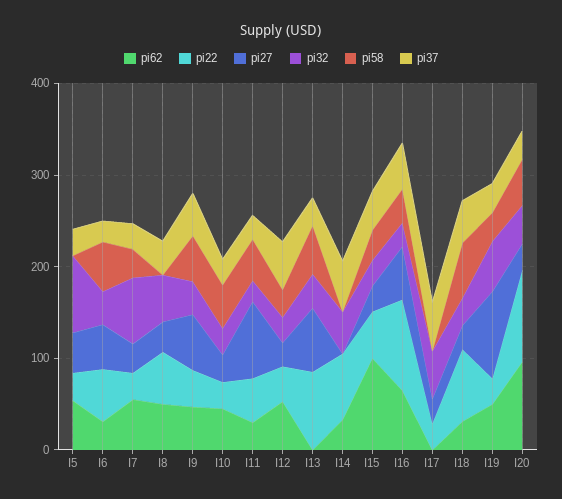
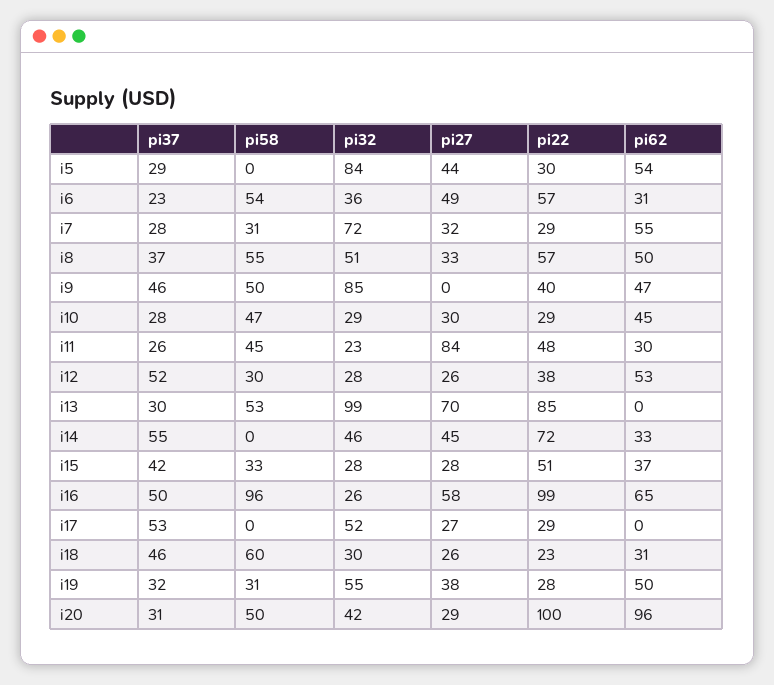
  {
    "pi62": {
      "I5": 54,
      "I6": 31,
      "I7": 55,
      "I8": 50,
      "I9": 47,
      "I10": 45,
      "I11": 30,
      "I12": 53,
      "I13": 0,
      "I14": 33,
-     "I15": 100,
+     "I15": 37,
      "I16": 65,
      "I17": 0,
      "I18": 31,
      "I19": 50,
      "I20": 96
    },
    "pi22": {
      "I5": 30,
      "I6": 57,
      "I7": 29,
      "I8": 57,
      "I9": 40,
      "I10": 29,
      "I11": 48,
      "I12": 38,
      "I13": 85,
      "I14": 72,
      "I15": 51,
      "I16": 99,
      "I17": 29,
-     "I18": 80,
+     "I18": 23,
      "I19": 28,
      "I20": 100
    },
    "pi27": {
      "I5": 44,
      "I6": 49,
      "I7": 32,
      "I8": 33,
-     "I9": 60,
+     "I9": 0,
      "I10": 30,
      "I11": 84,
      "I12": 26,
      "I13": 70,
-     "I14": 0,
+     "I14": 45,
      "I15": 28,
      "I16": 58,
      "I17": 27,
      "I18": 26,
-     "I19": 100,
+     "I19": 38,
      "I20": 29
    },
    "pi32": {
      "I5": 84,
      "I6": 36,
      "I7": 72,
      "I8": 51,
-     "I9": 40,
+     "I9": 85,
      "I10": 29,
      "I11": 23,
      "I12": 28,
-     "I13": 40,
+     "I13": 99,
      "I14": 46,
      "I15": 28,
      "I16": 26,
      "I17": 52,
      "I18": 30,
      "I19": 55,
      "I20": 42
    },
    "pi58": {
      "I5": 0,
      "I6": 54,
      "I7": 31,
-     "I8": 0,
+     "I8": 55,
      "I9": 50,
      "I10": 47,
      "I11": 45,
      "I12": 30,
      "I13": 53,
      "I14": 0,
      "I15": 33,
-     "I16": 40,
+     "I16": 96,
      "I17": 0,
      "I18": 60,
      "I19": 31,
      "I20": 50
    },
    "pi37": {
      "I5": 29,
      "I6": 23,
      "I7": 28,
      "I8": 37,
      "I9": 46,
      "I10": 28,
      "I11": 26,
      "I12": 52,
      "I13": 30,
      "I14": 55,
      "I15": 42,
      "I16": 50,
      "I17": 53,
      "I18": 46,
      "I19": 32,
      "I20": 31
    }
  }

